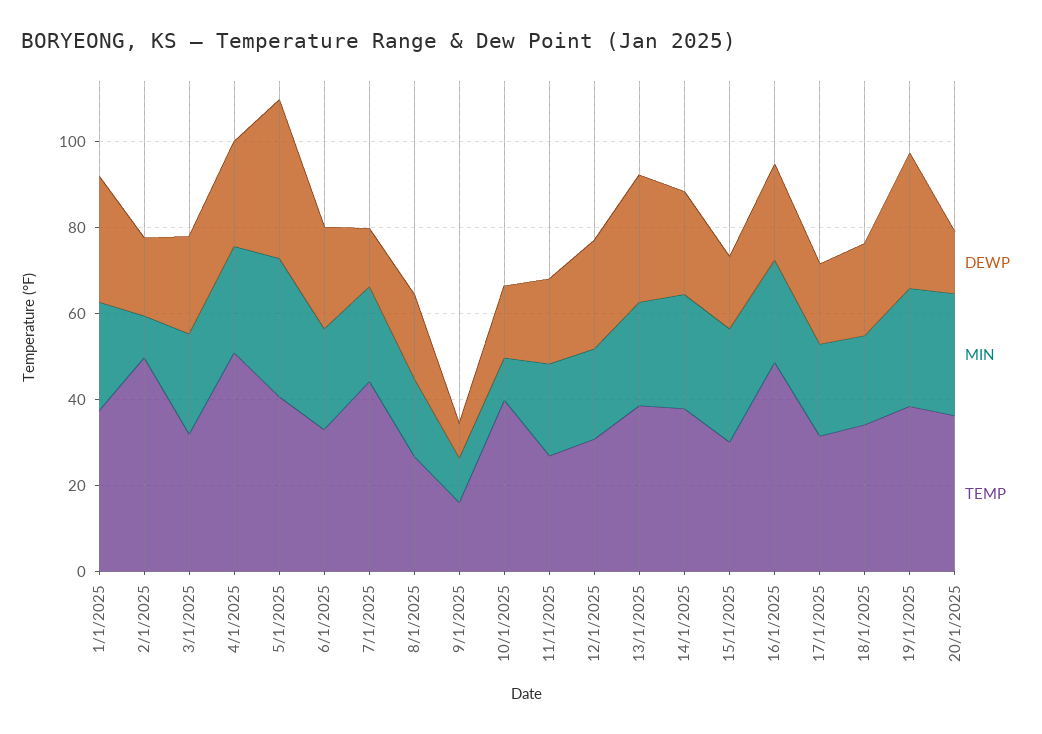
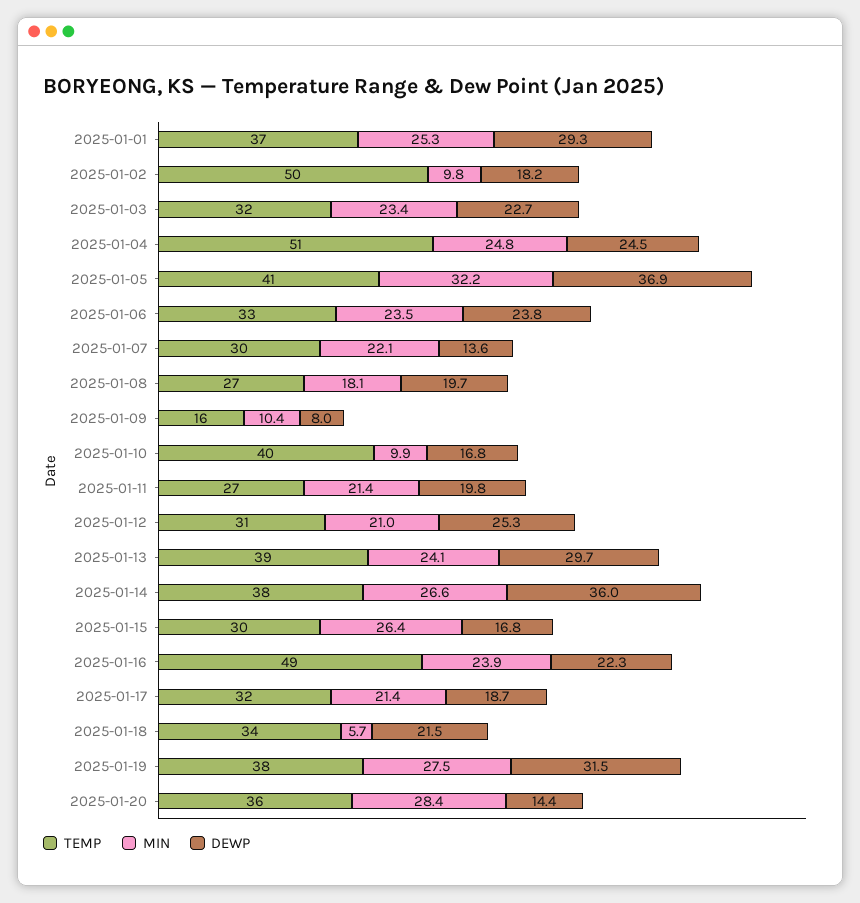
  {
    "DEWP": {
      "1/1/2025": 29.3,
      "2/1/2025": 18.2,
      "3/1/2025": 22.7,
      "4/1/2025": 24.5,
      "5/1/2025": 36.9,
      "6/1/2025": 23.8,
      "7/1/2025": 13.6,
      "8/1/2025": 19.7,
      "9/1/2025": 8,
      "10/1/2025": 16.8,
      "11/1/2025": 19.8,
      "12/1/2025": 25.3,
      "13/1/2025": 29.7,
-     "14/1/2025": 25,
+     "14/1/2025": 36,
      "15/1/2025": 16.8,
      "16/1/2025": 22.3,
      "17/1/2025": 18.7,
      "18/1/2025": 21.5,
      "19/1/2025": 31.5,
      "20/1/2025": 14.4
    },
    "MIN": {
      "1/1/2025": 25.3,
      "2/1/2025": 9.8,
      "3/1/2025": 23.4,
      "4/1/2025": 24.8,
      "5/1/2025": 32.2,
      "6/1/2025": 23.5,
      "7/1/2025": 22.1,
      "8/1/2025": 18.1,
      "9/1/2025": 10.4,
      "10/1/2025": 9.9,
      "11/1/2025": 21.4,
      "12/1/2025": 21,
      "13/1/2025": 24.1,
      "14/1/2025": 26.6,
      "15/1/2025": 26.4,
      "16/1/2025": 23.9,
      "17/1/2025": 21.4,
-     "18/1/2025": 20,
+     "18/1/2025": 5.7,
      "19/1/2025": 27.5,
      "20/1/2025": 28.4
    },
    "TEMP": {
      "1/1/2025": 37,
      "2/1/2025": 50,
      "3/1/2025": 32,
      "4/1/2025": 51,
      "5/1/2025": 41,
      "6/1/2025": 33,
-     "7/1/2025": 45,
+     "7/1/2025": 30,
      "8/1/2025": 27,
      "9/1/2025": 16,
      "10/1/2025": 40,
      "11/1/2025": 27,
      "12/1/2025": 31,
      "13/1/2025": 39,
      "14/1/2025": 38,
      "15/1/2025": 30,
      "16/1/2025": 49,
      "17/1/2025": 32,
      "18/1/2025": 34,
      "19/1/2025": 38,
      "20/1/2025": 36
    }
  }

